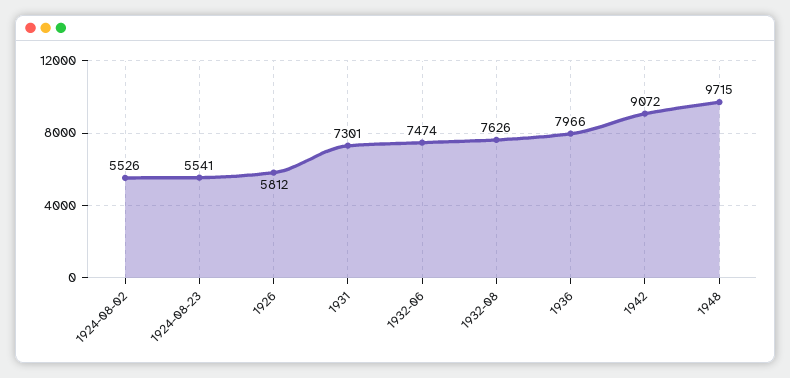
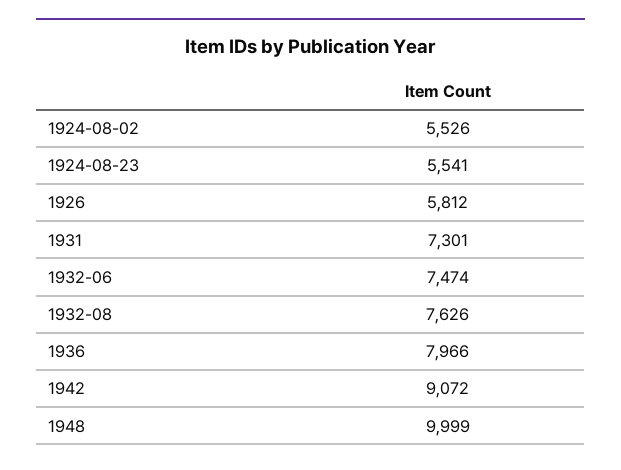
  {
    "1924-08-02": 5526,
    "1924-08-23": 5541,
    "1926": 5812,
    "1931": 7301,
    "1932-06": 7474,
    "1932-08": 7626,
    "1936": 7966,
    "1942": 9072,
-   "1948": 9715
+   "1948": 9999
  }

